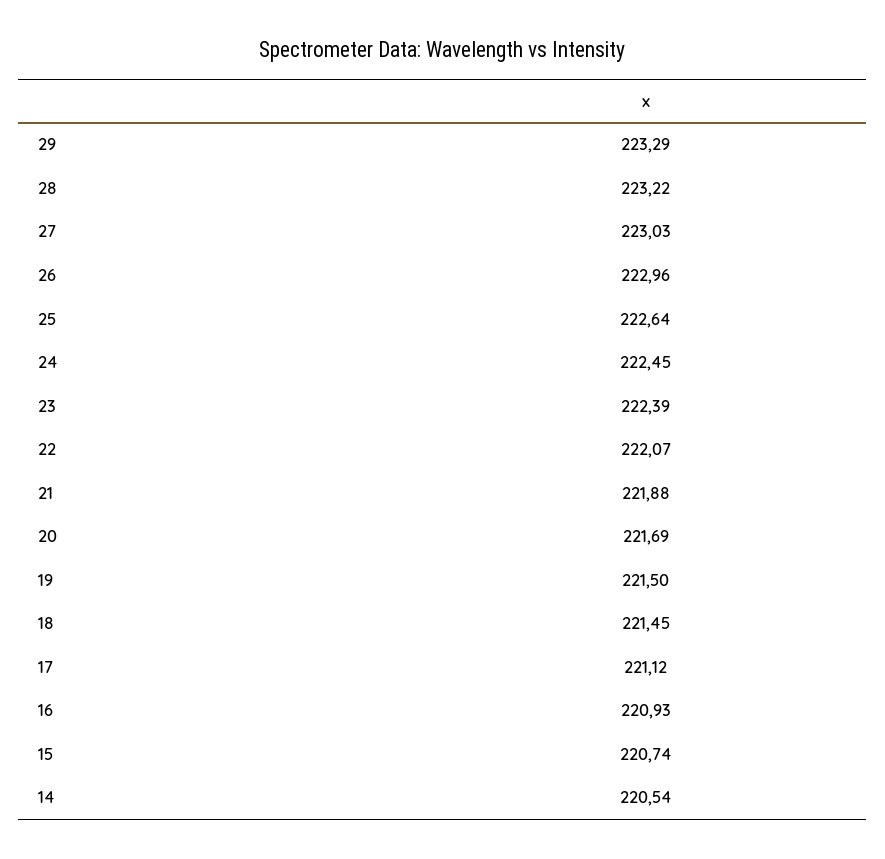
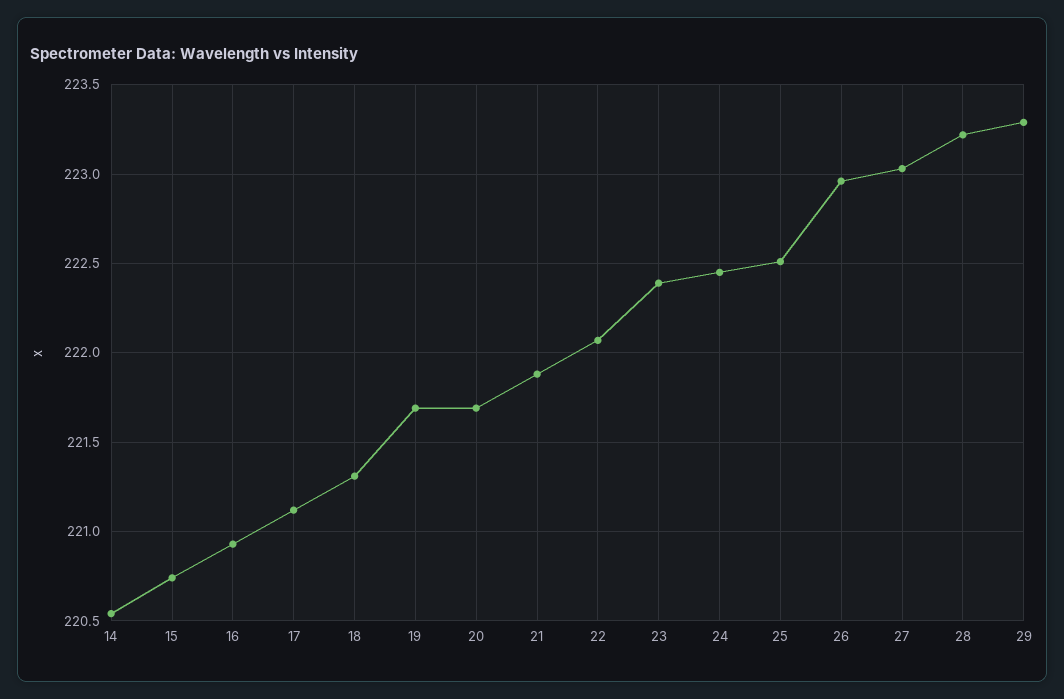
  {
    "29": 223.29,
    "28": 223.22,
    "27": 223.03,
    "26": 222.96,
-   "25": 222.64,
+   "25": 222.5,
    "24": 222.45,
    "23": 222.39,
    "22": 222.07,
    "21": 221.88,
    "20": 221.69,
-   "19": 221.5,
+   "19": 221.7,
-   "18": 221.45,
+   "18": 221.3,
    "17": 221.12,
    "16": 220.93,
    "15": 220.74,
    "14": 220.54
  }

